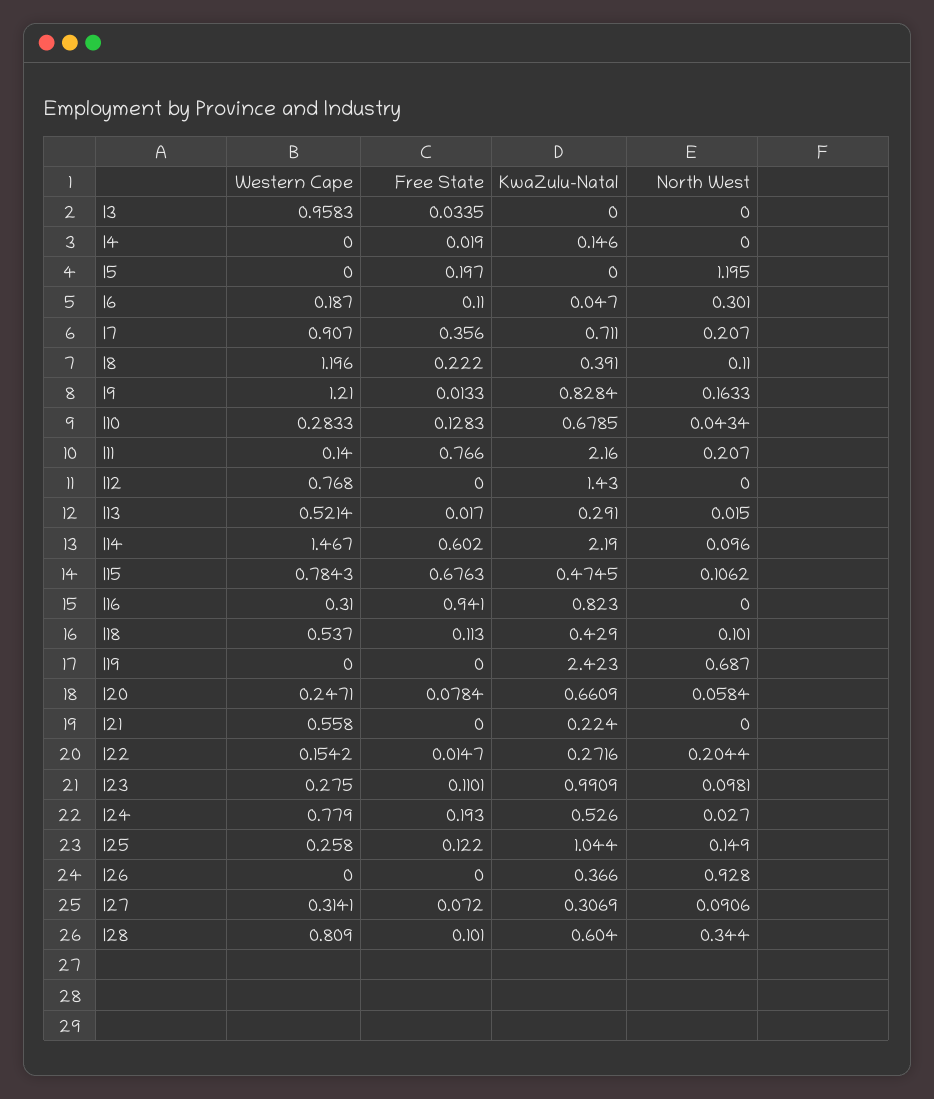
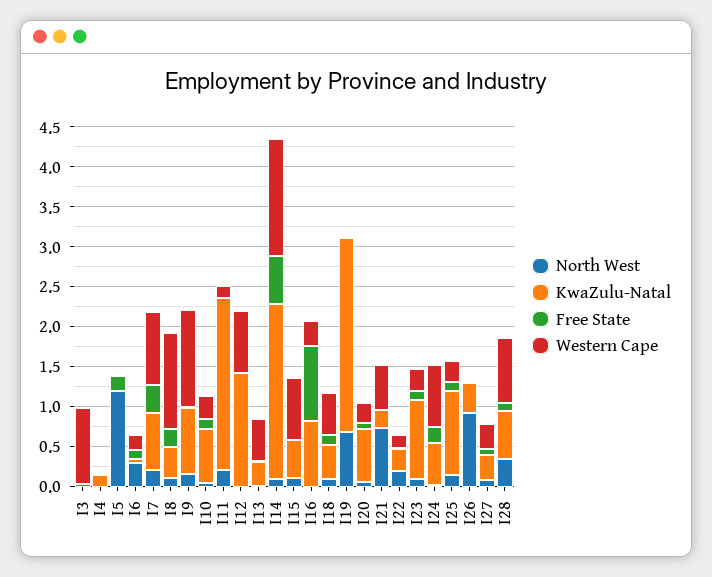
  {
    "Western Cape": {
      "I3": 0.9583,
      "I4": 0,
      "I5": 0,
      "I6": 0.187,
      "I7": 0.907,
      "I8": 1.196,
      "I9": 1.21,
      "I10": 0.2833,
      "I11": 0.14,
      "I12": 0.768,
      "I13": 0.5214,
      "I14": 1.467,
      "I15": 0.7843,
      "I16": 0.31,
      "I18": 0.537,
      "I19": 0,
      "I20": 0.2471,
      "I21": 0.558,
      "I22": 0.1542,
      "I23": 0.275,
      "I24": 0.779,
      "I25": 0.258,
      "I26": 0,
      "I27": 0.3141,
      "I28": 0.809
    },
    "Free State": {
      "I3": 0.0335,
      "I4": 0.019,
      "I5": 0.197,
      "I6": 0.11,
      "I7": 0.356,
      "I8": 0.222,
      "I9": 0.0133,
      "I10": 0.1283,
-     "I11": 0.766,
+     "I11": 0,
      "I12": 0,
      "I13": 0.017,
      "I14": 0.602,
-     "I15": 0.6763,
+     "I15": 0,
      "I16": 0.941,
      "I18": 0.113,
      "I19": 0,
      "I20": 0.0784,
      "I21": 0,
      "I22": 0.0147,
      "I23": 0.1101,
      "I24": 0.193,
      "I25": 0.122,
      "I26": 0,
      "I27": 0.072,
      "I28": 0.101
    },
    "KwaZulu-Natal": {
      "I3": 0,
      "I4": 0.146,
      "I5": 0,
      "I6": 0.047,
      "I7": 0.711,
      "I8": 0.391,
      "I9": 0.8284,
      "I10": 0.6785,
      "I11": 2.16,
      "I12": 1.43,
      "I13": 0.291,
      "I14": 2.19,
      "I15": 0.4745,
      "I16": 0.823,
      "I18": 0.429,
      "I19": 2.423,
      "I20": 0.6609,
      "I21": 0.224,
      "I22": 0.2716,
      "I23": 0.9909,
      "I24": 0.526,
      "I25": 1.044,
      "I26": 0.366,
      "I27": 0.3069,
      "I28": 0.604
    },
    "North West": {
      "I3": 0,
      "I4": 0,
      "I5": 1.195,
      "I6": 0.301,
      "I7": 0.207,
      "I8": 0.11,
      "I9": 0.1633,
      "I10": 0.0434,
      "I11": 0.207,
      "I12": 0,
      "I13": 0.015,
      "I14": 0.096,
      "I15": 0.1062,
      "I16": 0,
      "I18": 0.101,
      "I19": 0.687,
      "I20": 0.0584,
-     "I21": 0,
+     "I21": 0.75,
      "I22": 0.2044,
      "I23": 0.0981,
      "I24": 0.027,
      "I25": 0.149,
      "I26": 0.928,
      "I27": 0.0906,
      "I28": 0.344
    }
  }

